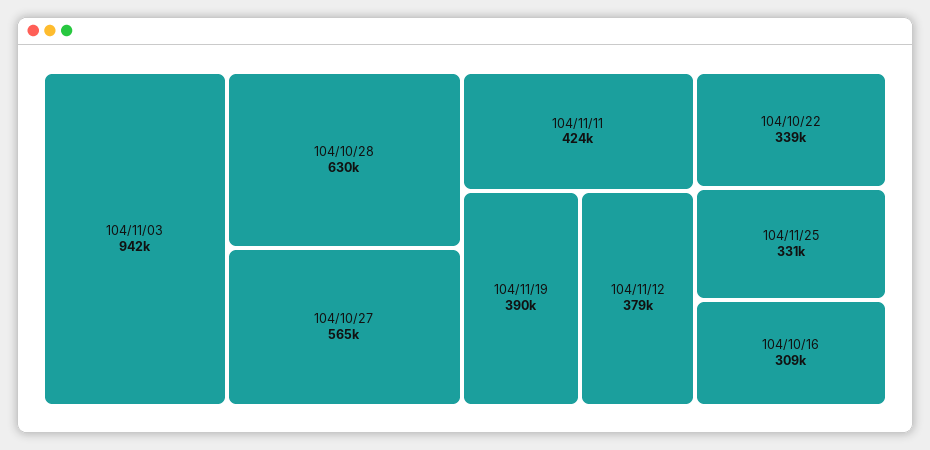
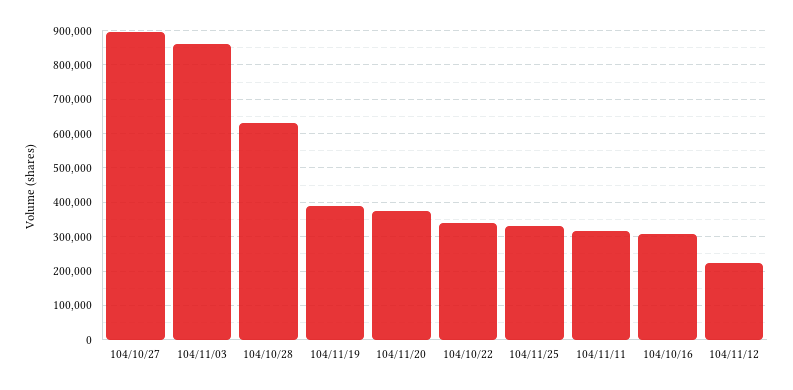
  {
-   "104/11/03": 942000,
+   "104/11/03": 860000,
    "104/10/28": 630000,
-   "104/10/27": 565000,
+   "104/10/27": 900000,
-   "104/11/11": 424000,
+   "104/11/11": 320000,
    "104/11/19": 390000,
-   "104/11/12": 379000,
+   "104/11/12": 220000,
    "104/10/22": 339000,
    "104/11/25": 331000,
-   "104/10/16": 309000
+   "104/10/16": 309000,
+   "104/11/20": 380000
  }

